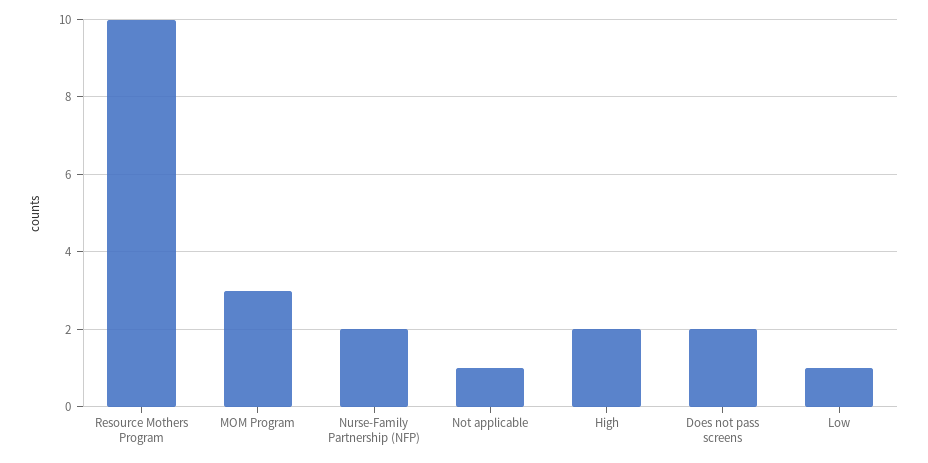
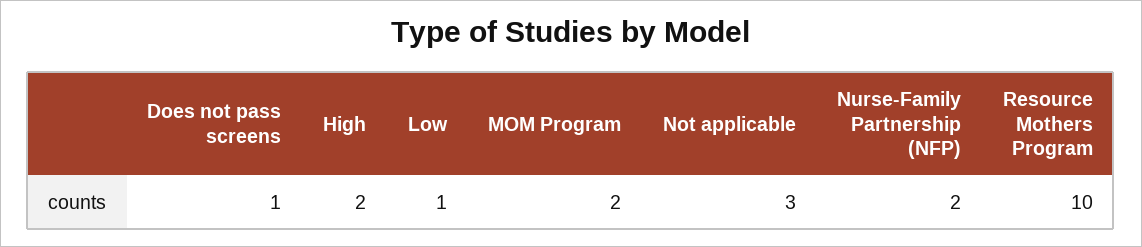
  {
    "Resource Mothers Program": 10,
-   "MOM Program": 3,
+   "MOM Program": 2,
    "Nurse-Family Partnership (NFP)": 2,
-   "Not applicable": 1,
+   "Not applicable": 3,
    "High": 2,
-   "Does not pass screens": 2,
+   "Does not pass screens": 1,
    "Low": 1
  }

